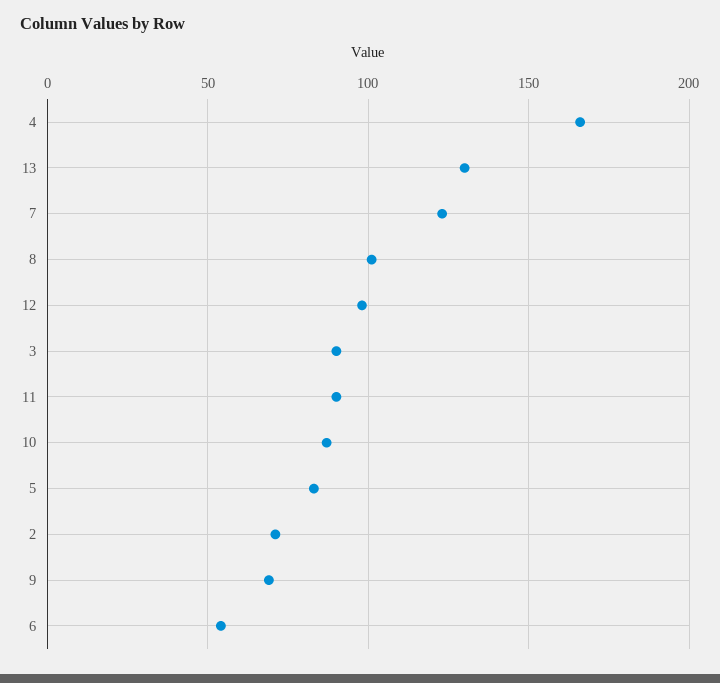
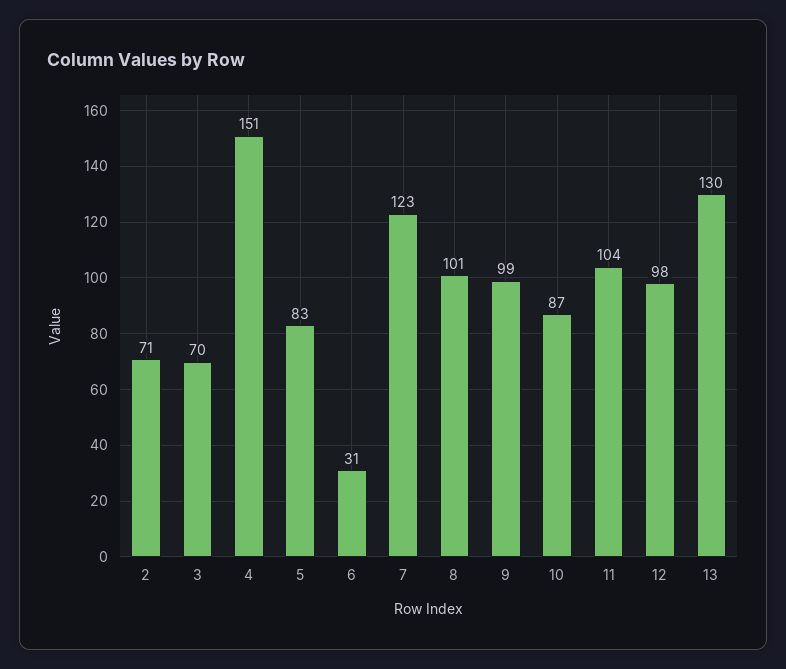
  {
-   "4": 165,
+   "4": 151,
    "13": 130,
    "7": 123,
    "8": 101,
    "12": 98,
-   "3": 90,
+   "3": 70,
-   "11": 90,
+   "11": 104,
    "10": 87,
    "5": 83,
    "2": 71,
-   "9": 70,
+   "9": 99,
-   "6": 55
+   "6": 31
  }

